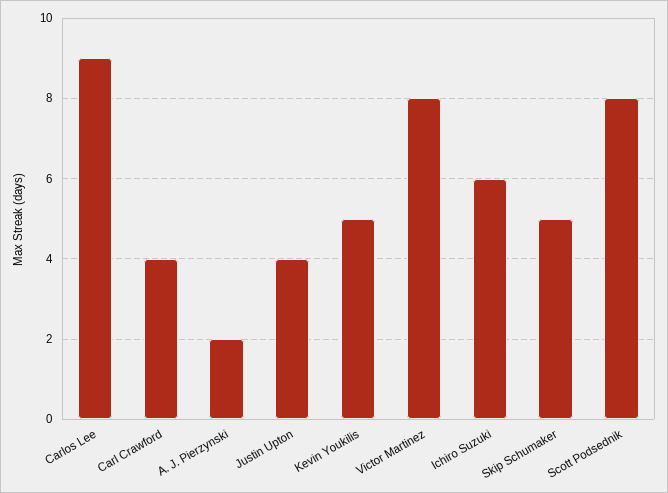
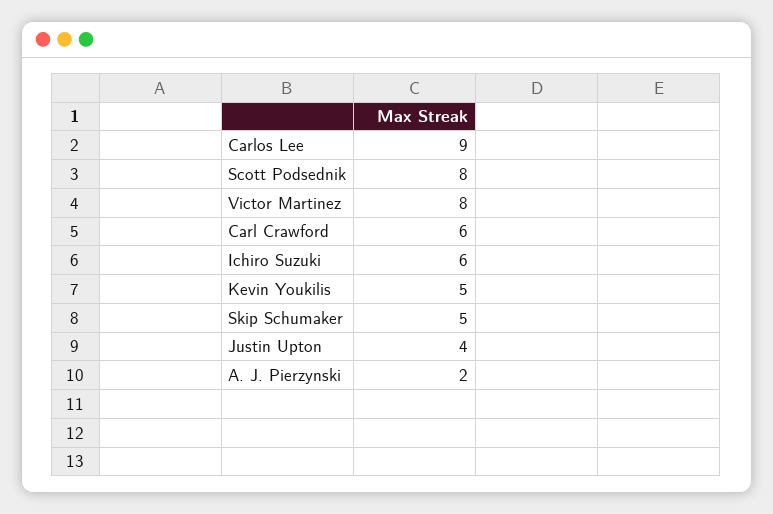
  {
    "Carlos Lee": 9,
-   "Carl Crawford": 4,
+   "Carl Crawford": 6,
    "A. J. Pierzynski": 2,
    "Justin Upton": 4,
    "Kevin Youkilis": 5,
    "Victor Martinez": 8,
    "Ichiro Suzuki": 6,
    "Skip Schumaker": 5,
    "Scott Podsednik": 8
  }

